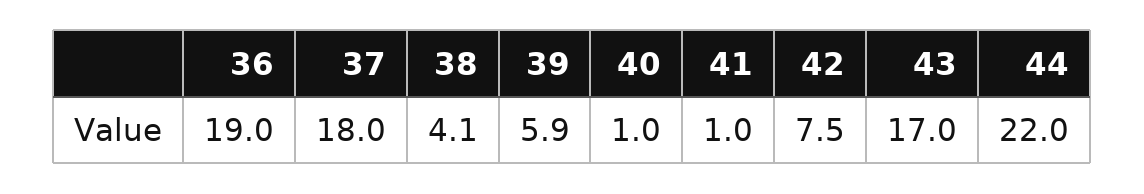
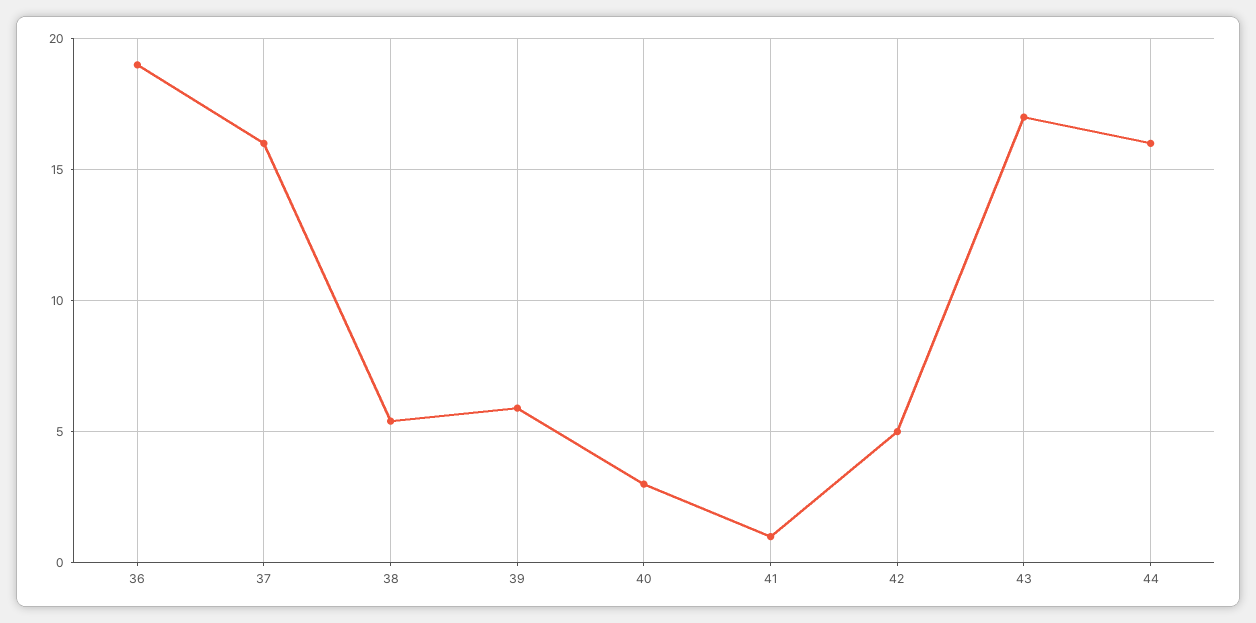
  {
    "36": 19,
-   "37": 18,
+   "37": 16,
-   "38": 4.1,
+   "38": 5.5,
    "39": 5.9,
-   "40": 1,
+   "40": 3,
    "41": 1,
-   "42": 7.5,
+   "42": 5,
    "43": 17,
-   "44": 22
+   "44": 16
  }

